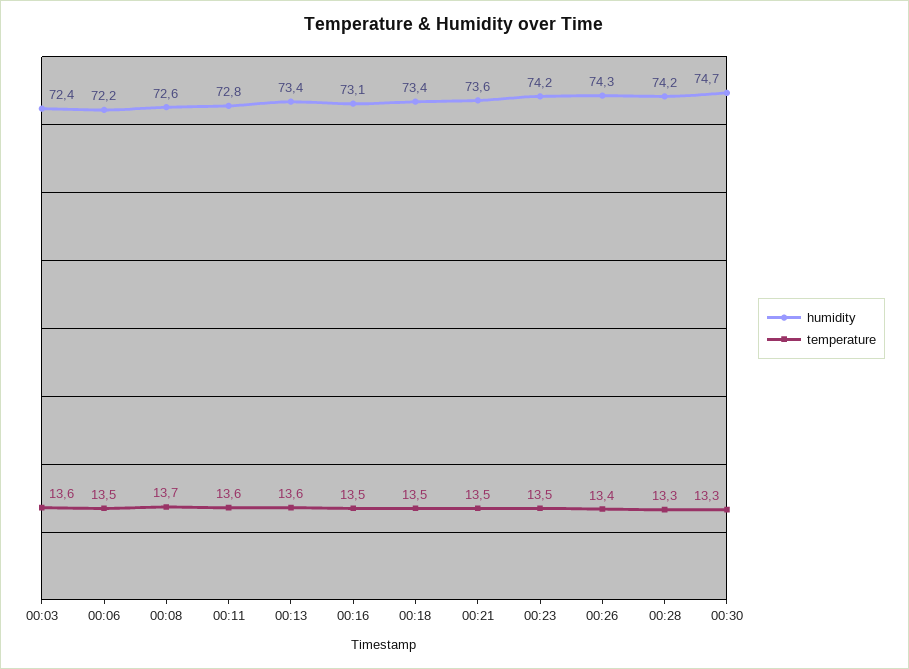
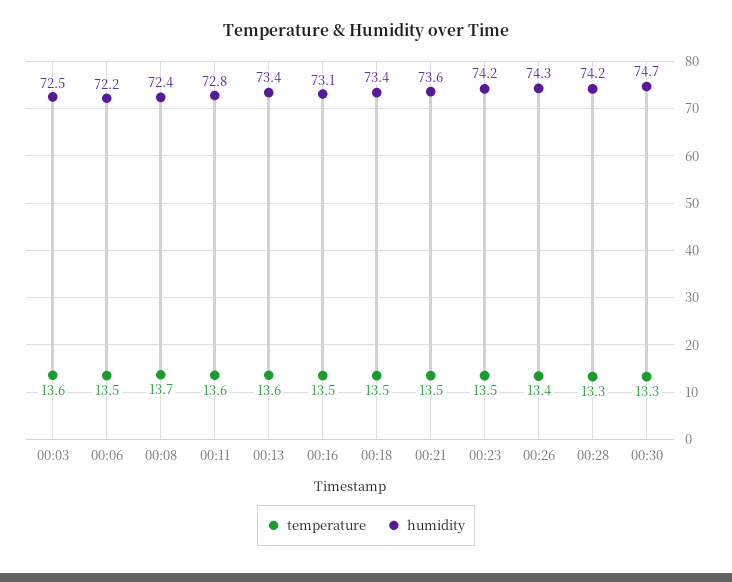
  {
    "humidity": {
-     "00:03": 72.4,
+     "00:03": 72.5,
      "00:06": 72.2,
-     "00:08": 72.6,
+     "00:08": 72.4,
      "00:11": 72.8,
      "00:13": 73.4,
      "00:16": 73.1,
      "00:18": 73.4,
      "00:21": 73.6,
      "00:23": 74.2,
      "00:26": 74.3,
      "00:28": 74.2,
      "00:30": 74.7
    },
    "temperature": {
      "00:03": 13.6,
      "00:06": 13.5,
      "00:08": 13.7,
      "00:11": 13.6,
      "00:13": 13.6,
      "00:16": 13.5,
      "00:18": 13.5,
      "00:21": 13.5,
      "00:23": 13.5,
      "00:26": 13.4,
      "00:28": 13.3,
      "00:30": 13.3
    }
  }

